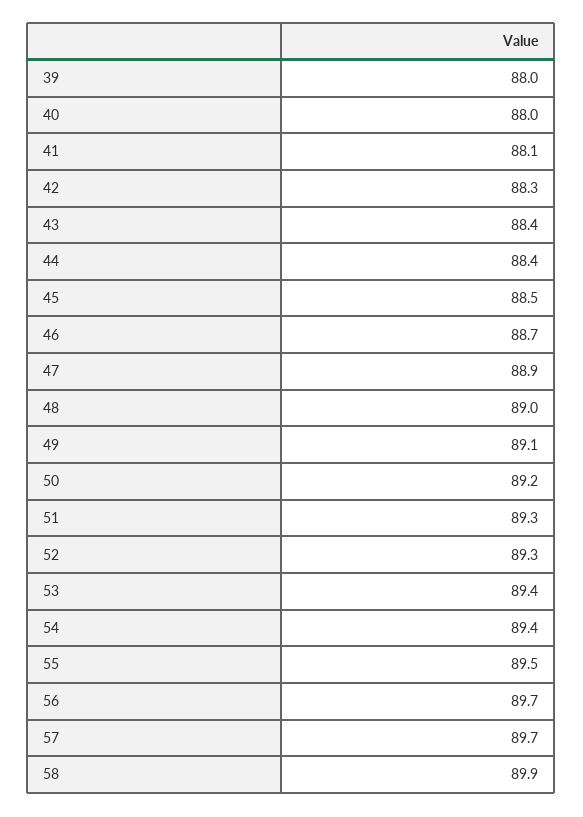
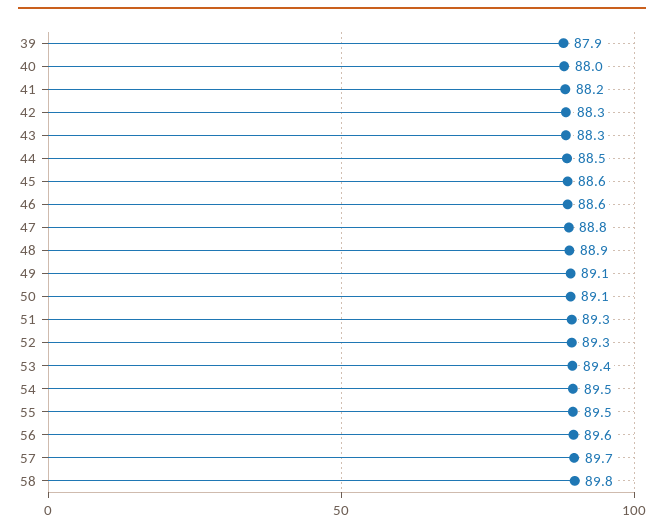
  {
-   "39": 88,
+   "39": 87.9,
    "40": 88,
-   "41": 88.1,
+   "41": 88.2,
    "42": 88.3,
-   "43": 88.4,
+   "43": 88.3,
-   "44": 88.4,
+   "44": 88.5,
-   "45": 88.5,
+   "45": 88.6,
-   "46": 88.7,
+   "46": 88.6,
-   "47": 88.9,
+   "47": 88.8,
-   "48": 89,
+   "48": 88.9,
    "49": 89.1,
-   "50": 89.2,
+   "50": 89.1,
    "51": 89.3,
    "52": 89.3,
    "53": 89.4,
-   "54": 89.4,
+   "54": 89.5,
    "55": 89.5,
-   "56": 89.7,
+   "56": 89.6,
    "57": 89.7,
-   "58": 89.9
+   "58": 89.8
  }

